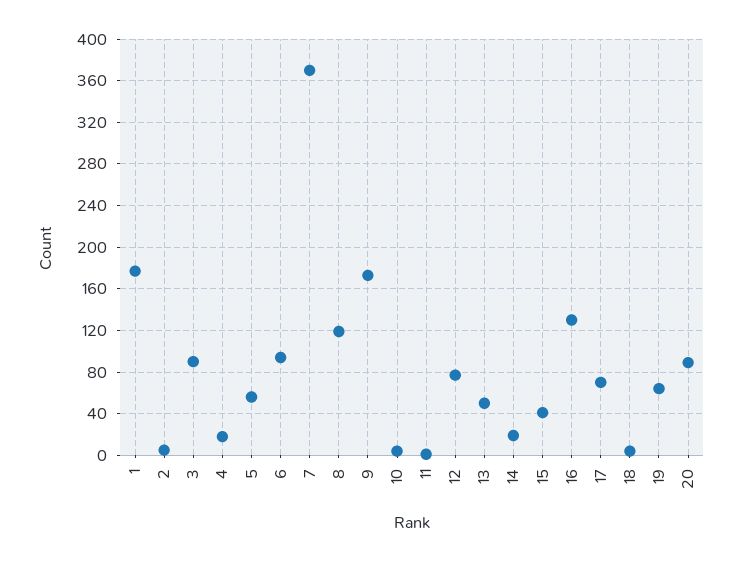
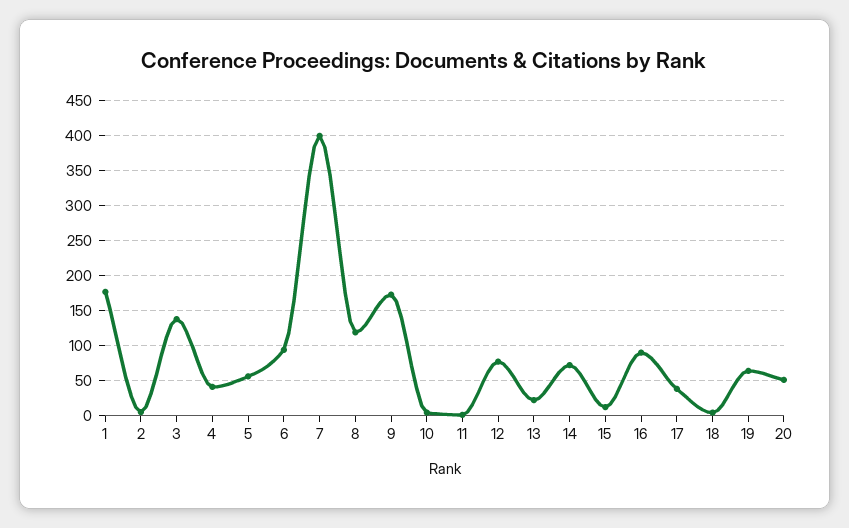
  {
    "1": 180,
    "2": 10,
-   "3": 90,
+   "3": 140,
-   "4": 20,
+   "4": 40,
    "5": 60,
    "6": 90,
-   "7": 370,
+   "7": 400,
    "8": 120,
    "9": 170,
    "10": 0,
    "11": 0,
    "12": 80,
-   "13": 50,
+   "13": 20,
-   "14": 20,
+   "14": 70,
-   "15": 40,
+   "15": 10,
-   "16": 130,
+   "16": 90,
-   "17": 70,
+   "17": 40,
    "18": 0,
    "19": 60,
-   "20": 90
+   "20": 50
  }

